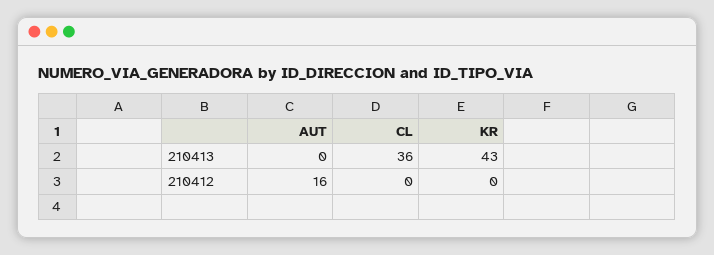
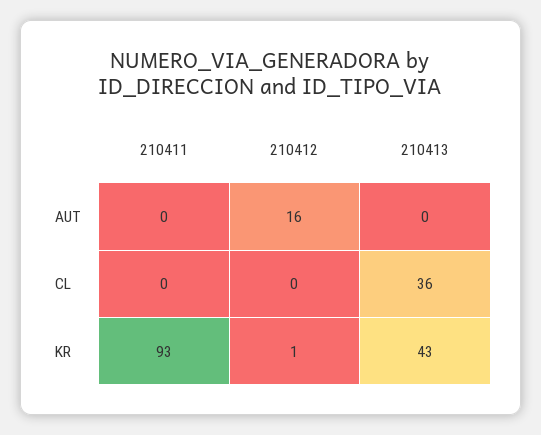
  {
    "AUT": {
      "210413": 0,
-     "210412": 16
+     "210412": 16,
+     "210411": 0
    },
    "CL": {
      "210413": 36,
-     "210412": 0
+     "210412": 0,
+     "210411": 0
    },
    "KR": {
      "210413": 43,
-     "210412": 0
+     "210412": 1,
+     "210411": 93
    }
  }

